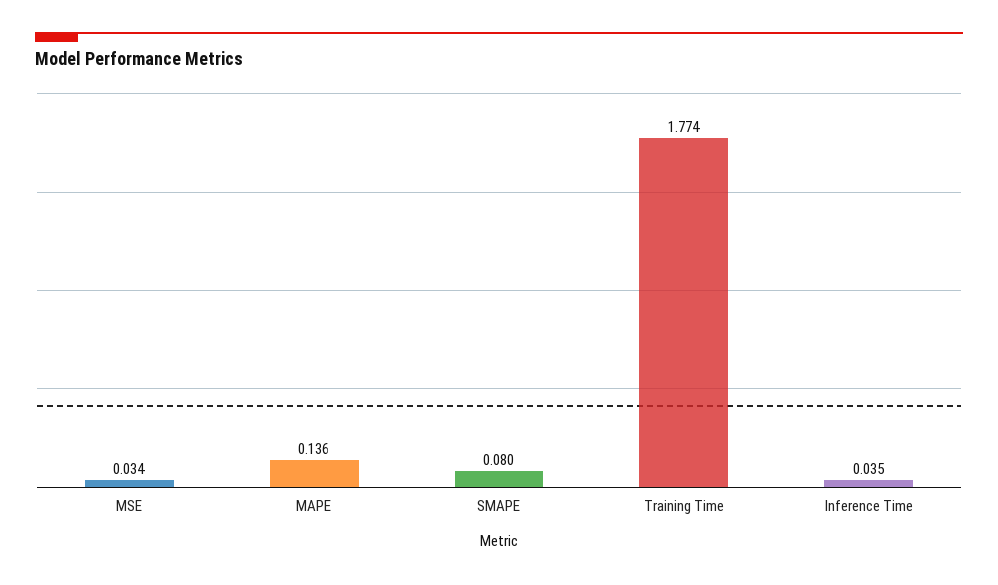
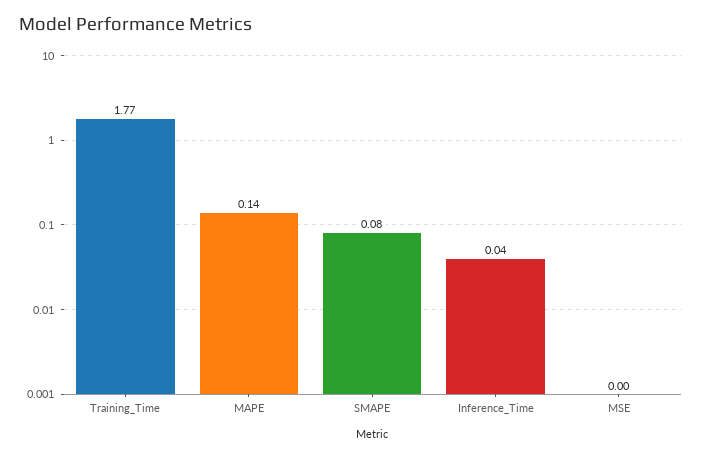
  {
-   "MSE": 0.034,
+   "MSE": 0,
    "MAPE": 0.136,
    "SMAPE": 0.08,
    "Training Time": 1.774,
    "Inference Time": 0.035
  }

